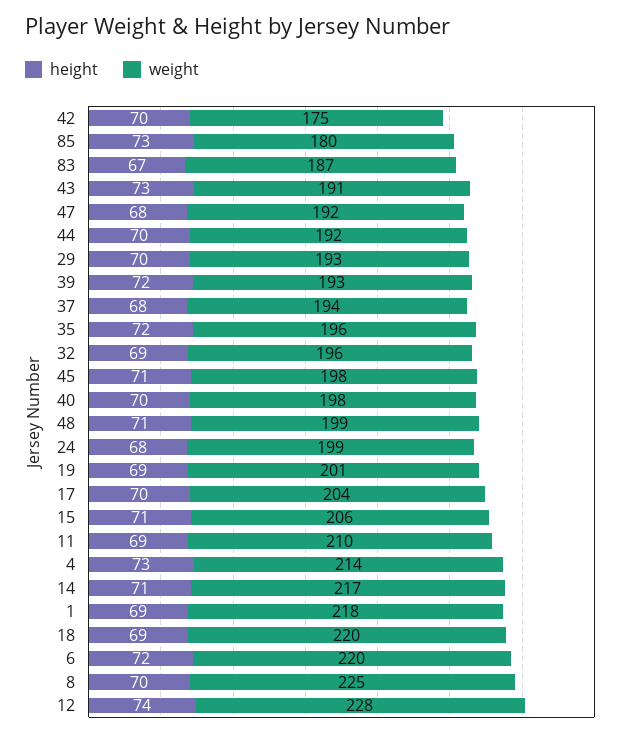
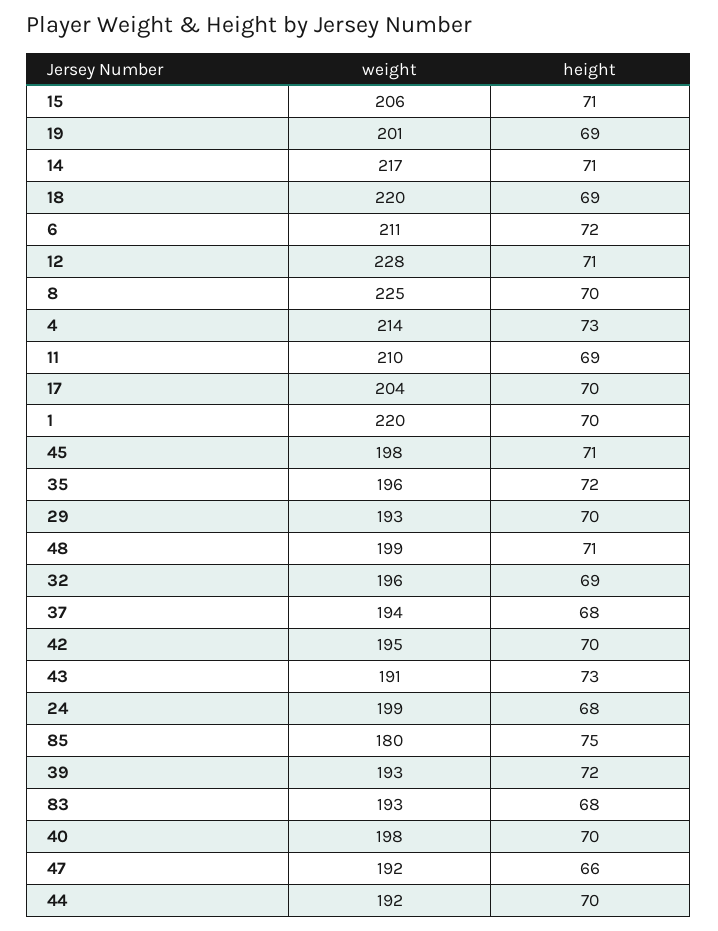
  {
    "height": {
      "42": 70,
-     "85": 73,
+     "85": 75,
-     "83": 67,
+     "83": 68,
      "43": 73,
-     "47": 68,
+     "47": 66,
      "44": 70,
      "29": 70,
      "39": 72,
      "37": 68,
      "35": 72,
      "32": 69,
      "45": 71,
      "40": 70,
      "48": 71,
      "24": 68,
      "19": 69,
      "17": 70,
      "15": 71,
      "11": 69,
      "4": 73,
      "14": 71,
-     "1": 69,
+     "1": 70,
      "18": 69,
      "6": 72,
      "8": 70,
-     "12": 74
+     "12": 71
    },
    "weight": {
-     "42": 175,
+     "42": 195,
      "85": 180,
-     "83": 187,
+     "83": 193,
      "43": 191,
      "47": 192,
      "44": 192,
      "29": 193,
      "39": 193,
      "37": 194,
      "35": 196,
      "32": 196,
      "45": 198,
      "40": 198,
      "48": 199,
      "24": 199,
      "19": 201,
      "17": 204,
      "15": 206,
      "11": 210,
      "4": 214,
      "14": 217,
-     "1": 218,
+     "1": 220,
      "18": 220,
-     "6": 220,
+     "6": 211,
      "8": 225,
      "12": 228
    }
  }

